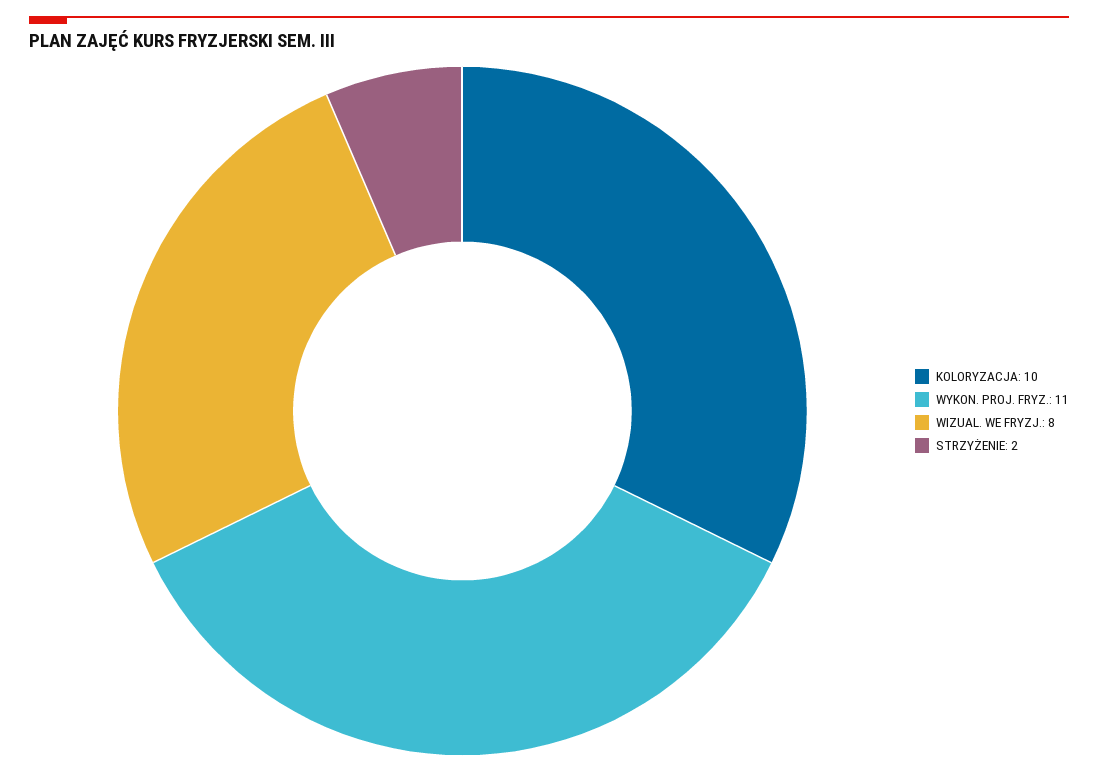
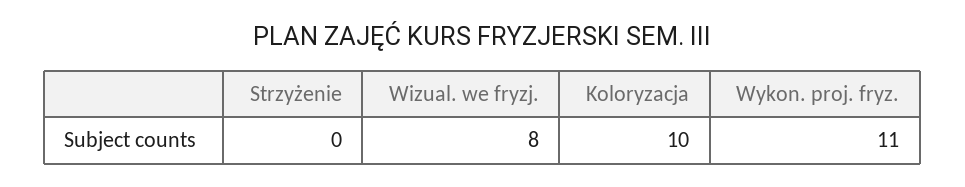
  {
    "KOLORYZACJA": 10,
    "WYKON. PROJ. FRYZ.": 11,
    "WIZUAL. WE FRYZJ.": 8,
-   "STRZYŻENIE": 2
+   "STRZYŻENIE": 0
  }

